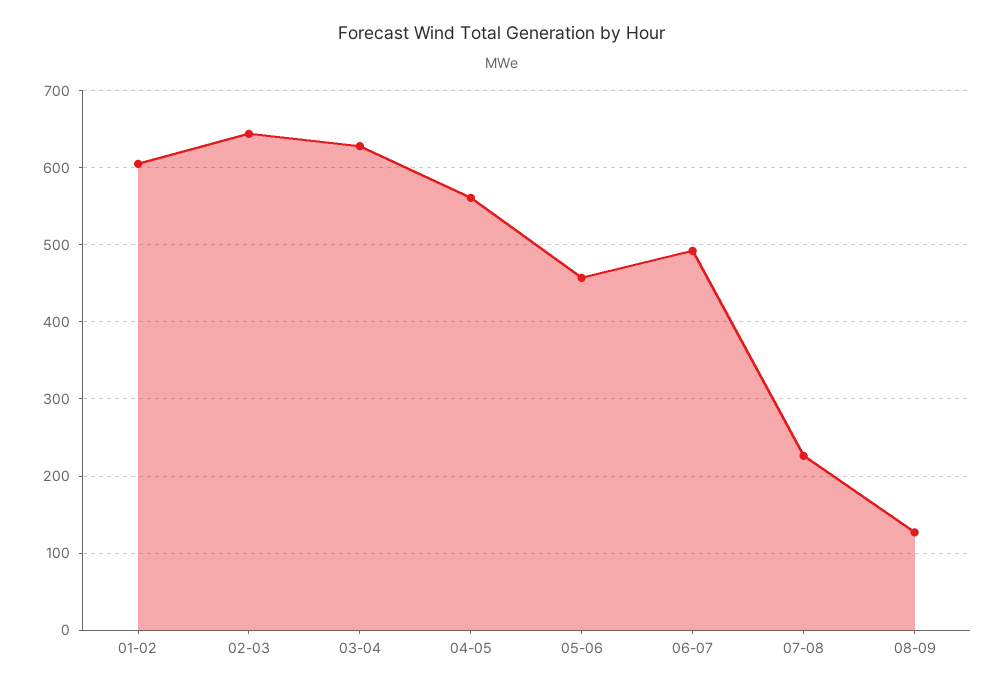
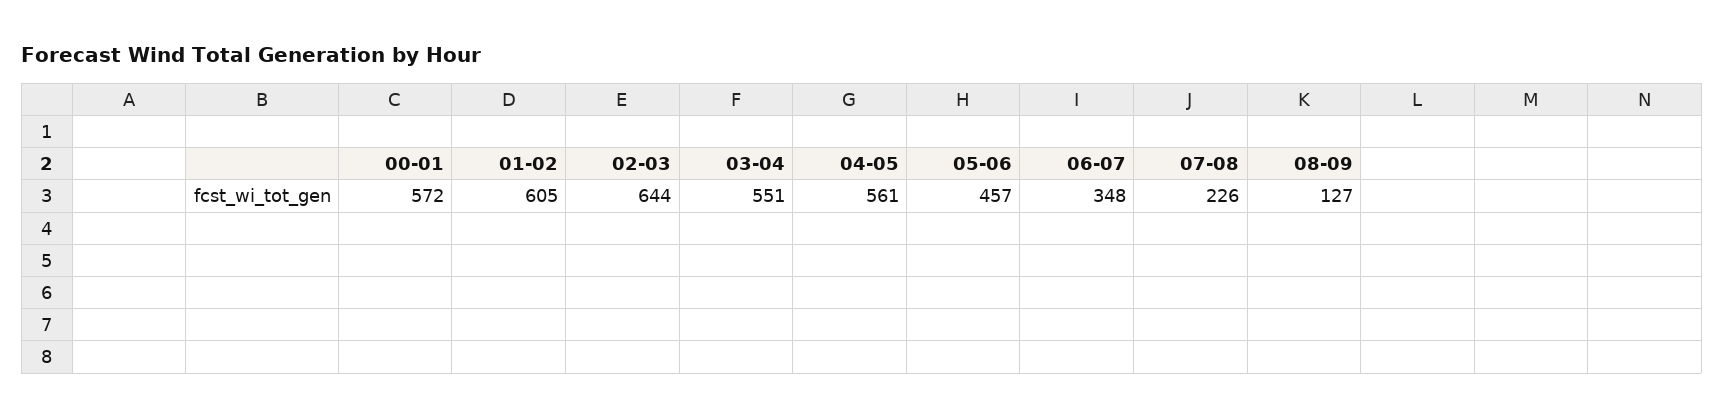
  {
    "01-02": 605,
    "02-03": 644,
-   "03-04": 630,
+   "03-04": 551,
    "04-05": 561,
    "05-06": 457,
-   "06-07": 490,
+   "06-07": 348,
    "07-08": 226,
-   "08-09": 127
+   "08-09": 127,
+   "00-01": 572
  }

